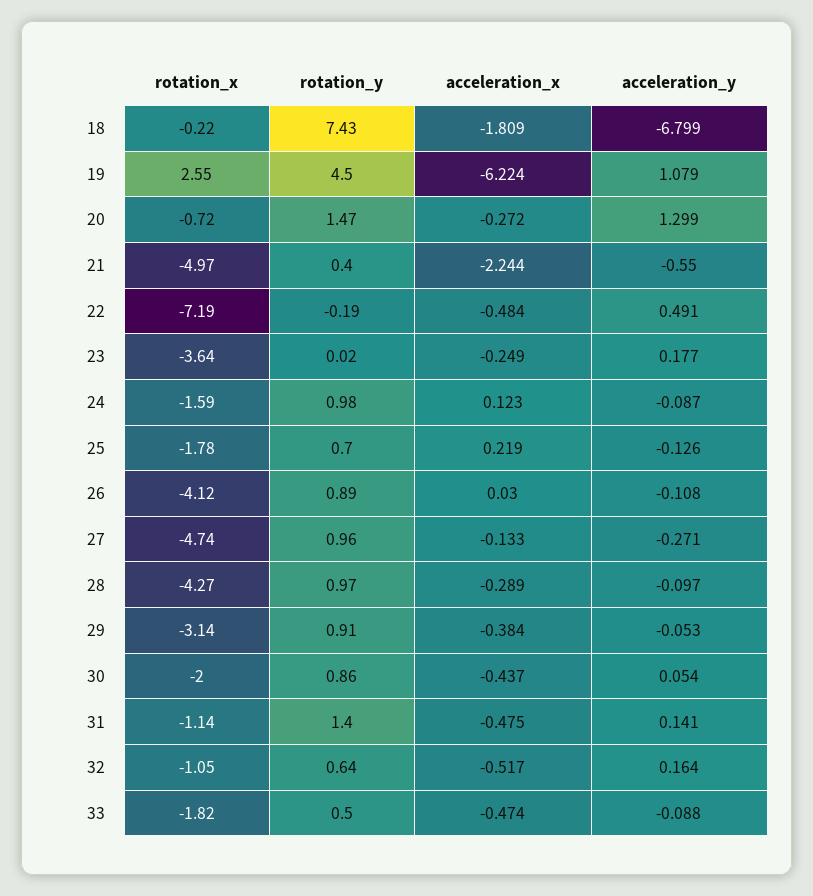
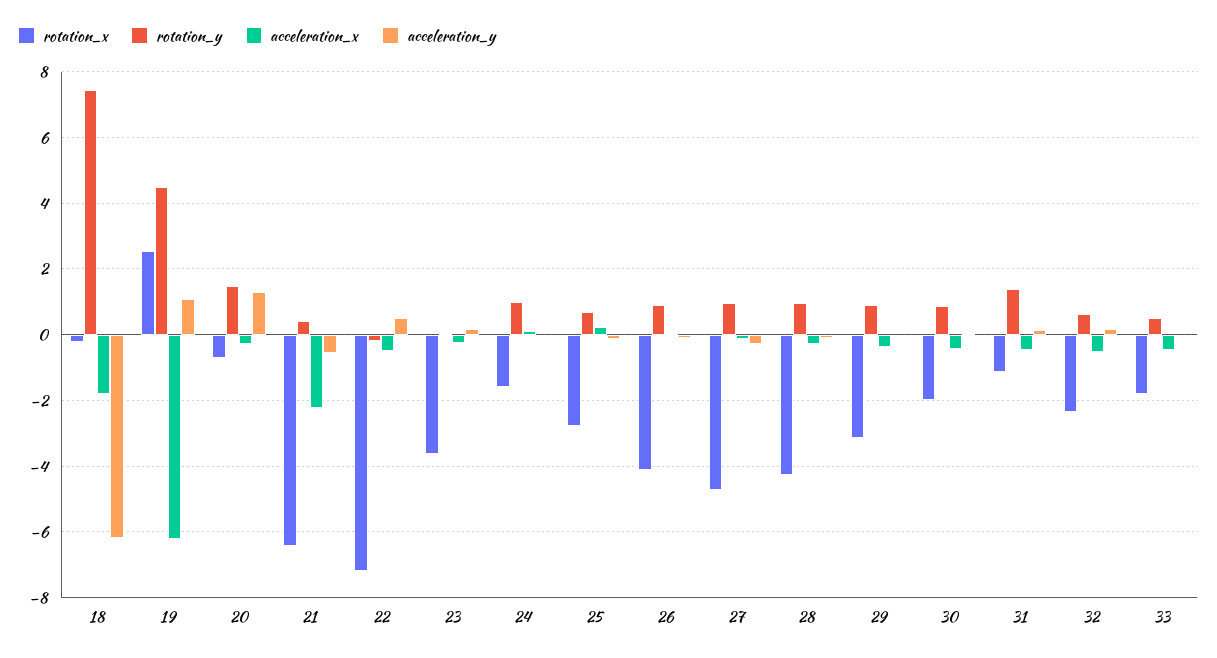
  {
    "rotation_x": {
      "18": -0.22,
      "19": 2.55,
      "20": -0.72,
-     "21": -4.97,
+     "21": -6.4,
      "22": -7.19,
      "23": -3.64,
      "24": -1.59,
-     "25": -1.78,
+     "25": -2.8,
      "26": -4.12,
      "27": -4.74,
      "28": -4.27,
      "29": -3.14,
      "30": -2,
      "31": -1.14,
-     "32": -1.05,
+     "32": -2.4,
      "33": -1.82
    },
    "rotation_y": {
      "18": 7.43,
      "19": 4.5,
      "20": 1.47,
      "21": 0.4,
      "22": -0.19,
      "23": 0.02,
      "24": 0.98,
      "25": 0.7,
      "26": 0.89,
      "27": 0.96,
      "28": 0.97,
      "29": 0.91,
      "30": 0.86,
      "31": 1.4,
      "32": 0.64,
      "33": 0.5
    },
    "acceleration_x": {
      "18": -1.809,
      "19": -6.224,
      "20": -0.272,
      "21": -2.244,
      "22": -0.484,
      "23": -0.249,
      "24": 0.123,
      "25": 0.219,
      "26": 0.03,
      "27": -0.133,
      "28": -0.289,
      "29": -0.384,
      "30": -0.437,
      "31": -0.475,
      "32": -0.517,
      "33": -0.474
    },
    "acceleration_y": {
-     "18": -6.799,
+     "18": -6.2,
      "19": 1.079,
      "20": 1.299,
      "21": -0.55,
      "22": 0.491,
      "23": 0.177,
      "24": -0.087,
      "25": -0.126,
      "26": -0.108,
      "27": -0.271,
      "28": -0.097,
      "29": -0.053,
      "30": 0.054,
      "31": 0.141,
      "32": 0.164,
      "33": -0.088
    }
  }

